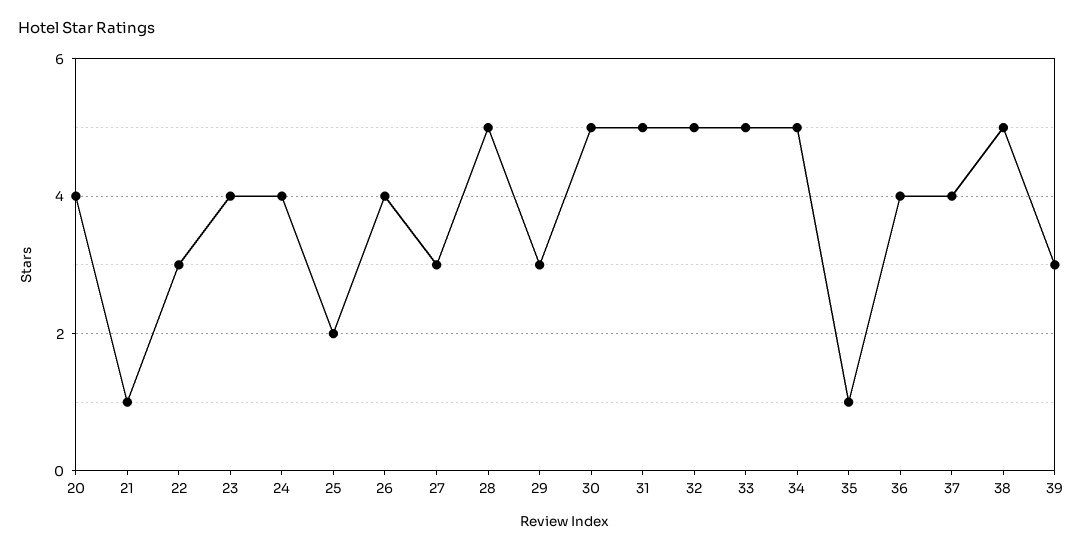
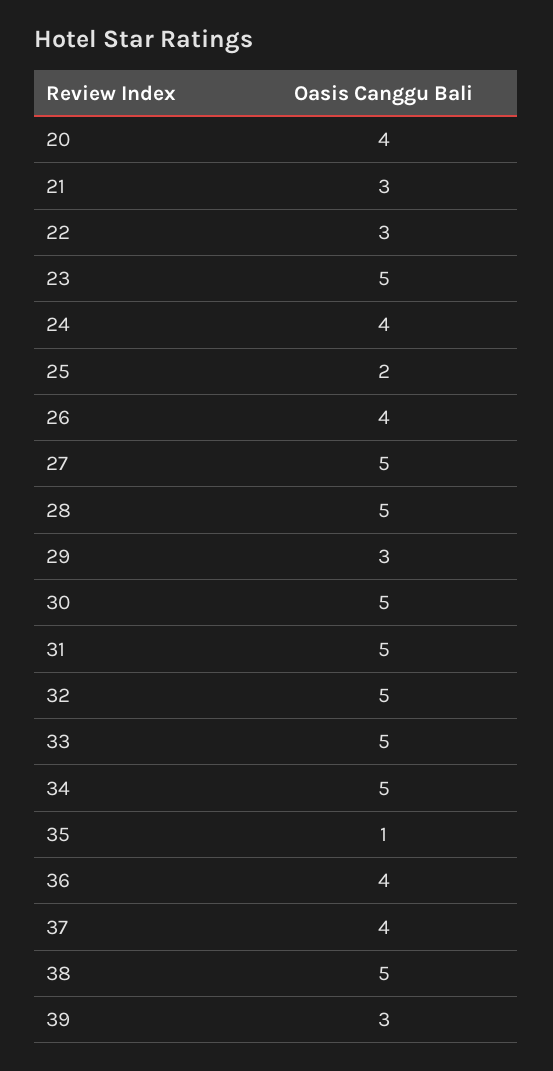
  {
    "20": 4,
-   "21": 1,
+   "21": 3,
    "22": 3,
-   "23": 4,
+   "23": 5,
    "24": 4,
    "25": 2,
    "26": 4,
-   "27": 3,
+   "27": 5,
    "28": 5,
    "29": 3,
    "30": 5,
    "31": 5,
    "32": 5,
    "33": 5,
    "34": 5,
    "35": 1,
    "36": 4,
    "37": 4,
    "38": 5,
    "39": 3
  }

